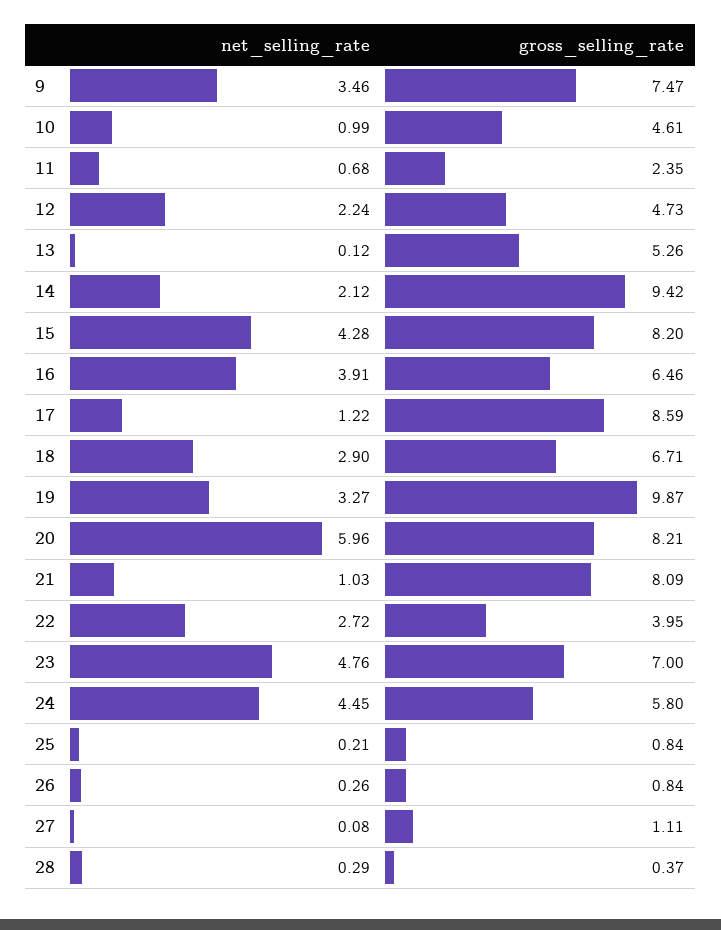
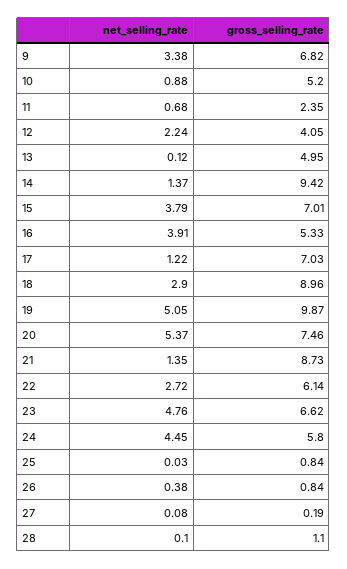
  {
    "net_selling_rate": {
-     "9": 3.46,
+     "9": 3.38,
-     "10": 0.99,
+     "10": 0.88,
      "11": 0.68,
      "12": 2.24,
      "13": 0.12,
-     "14": 2.12,
+     "14": 1.37,
-     "15": 4.28,
+     "15": 3.79,
      "16": 3.91,
      "17": 1.22,
      "18": 2.9,
-     "19": 3.27,
+     "19": 5.05,
-     "20": 5.96,
+     "20": 5.37,
-     "21": 1.03,
+     "21": 1.35,
      "22": 2.72,
      "23": 4.76,
      "24": 4.45,
-     "25": 0.21,
+     "25": 0.03,
-     "26": 0.26,
+     "26": 0.38,
      "27": 0.08,
-     "28": 0.29
+     "28": 0.1
    },
    "gross_selling_rate": {
-     "9": 7.47,
+     "9": 6.82,
-     "10": 4.61,
+     "10": 5.2,
      "11": 2.35,
-     "12": 4.73,
+     "12": 4.05,
-     "13": 5.26,
+     "13": 4.95,
      "14": 9.42,
-     "15": 8.2,
+     "15": 7.01,
-     "16": 6.46,
+     "16": 5.33,
-     "17": 8.59,
+     "17": 7.03,
-     "18": 6.71,
+     "18": 8.96,
      "19": 9.87,
-     "20": 8.21,
+     "20": 7.46,
-     "21": 8.09,
+     "21": 8.73,
-     "22": 3.95,
+     "22": 6.14,
-     "23": 7,
+     "23": 6.62,
      "24": 5.8,
      "25": 0.84,
      "26": 0.84,
-     "27": 1.11,
+     "27": 0.19,
-     "28": 0.37
+     "28": 1.1
    }
  }

